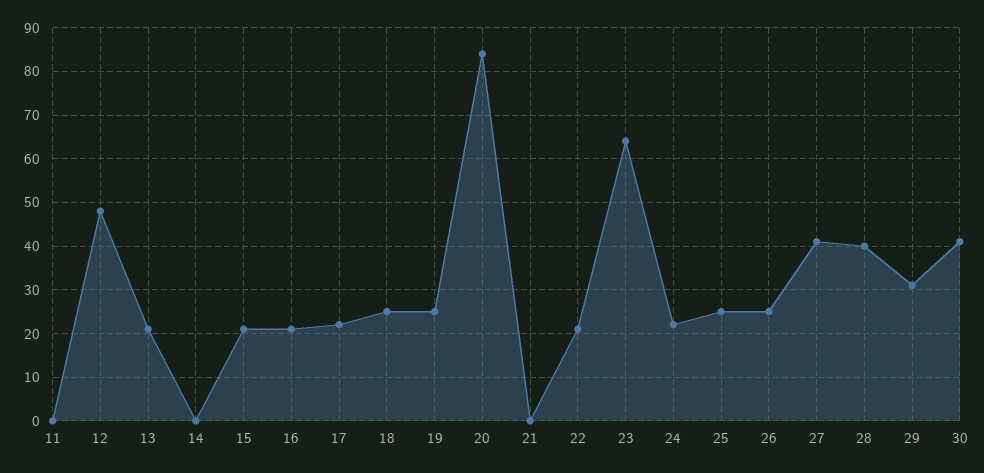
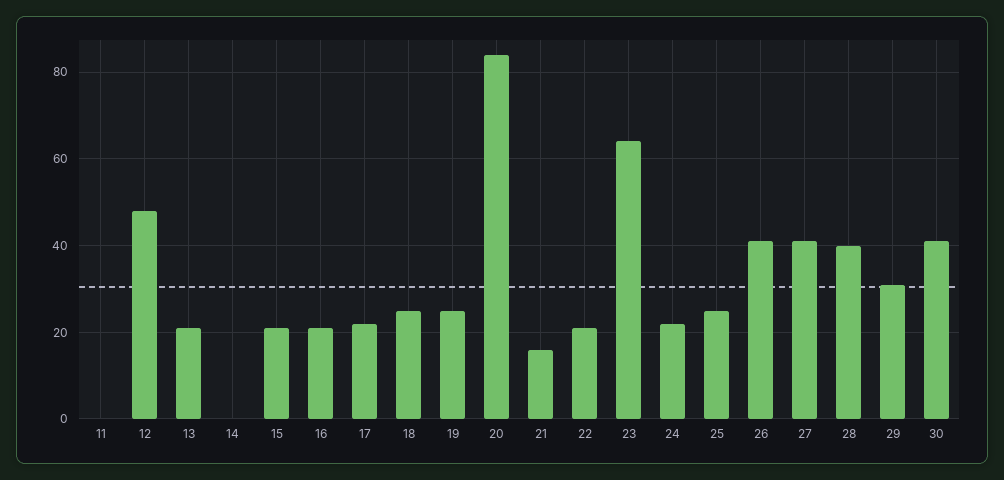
  {
    "11": 0,
    "12": 50,
    "13": 20,
    "14": 0,
    "15": 20,
    "16": 20,
    "17": 20,
    "18": 25,
    "19": 25,
    "20": 85,
-   "21": 0,
+   "21": 15,
    "22": 20,
    "23": 65,
    "24": 20,
    "25": 25,
-   "26": 25,
+   "26": 40,
    "27": 40,
    "28": 40,
    "29": 30,
    "30": 40
  }

